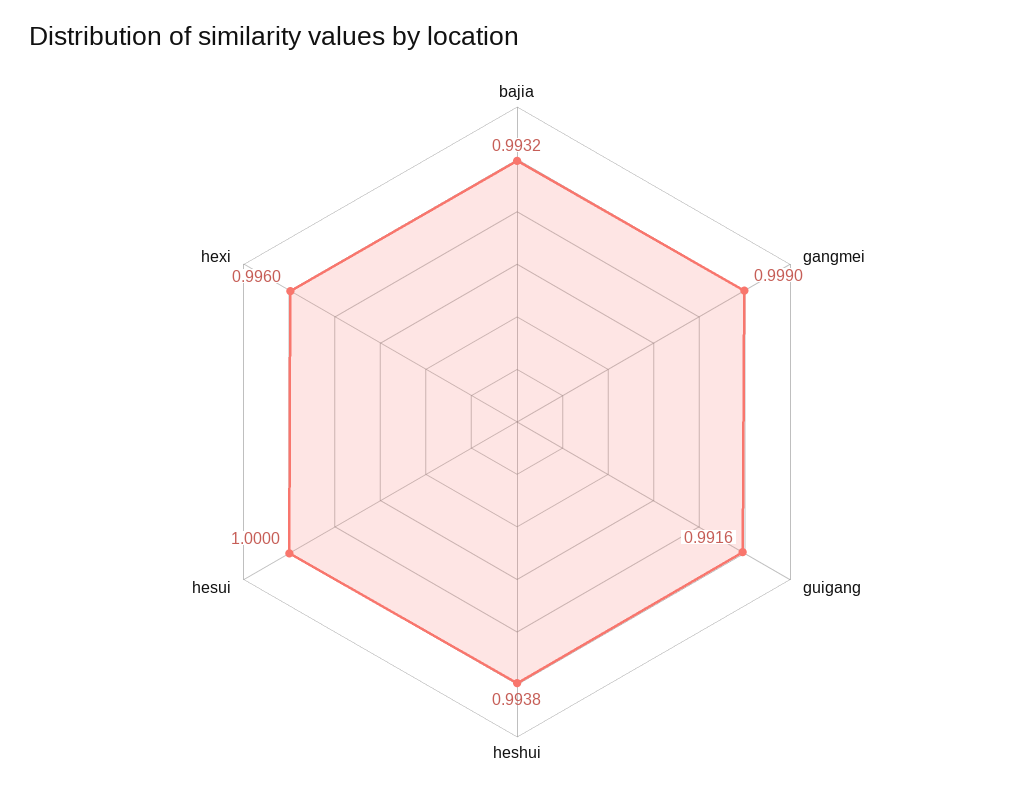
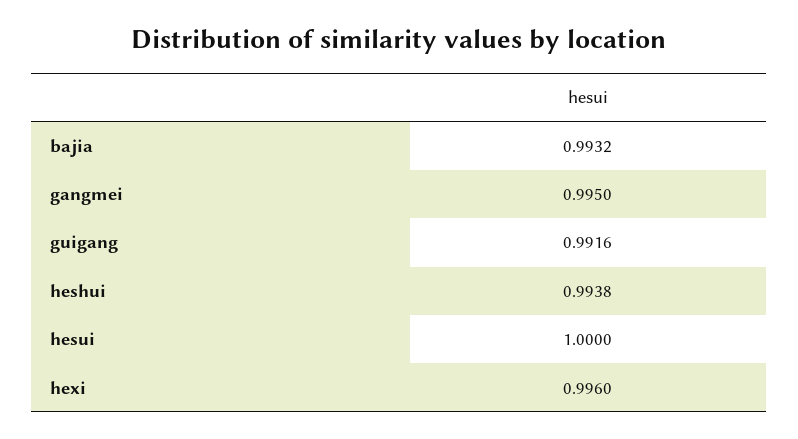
  {
    "bajia": 0.9932,
-   "gangmei": 0.999,
+   "gangmei": 0.995,
    "guigang": 0.9916,
    "heshui": 0.9938,
    "hesui": 1,
    "hexi": 0.996
  }

